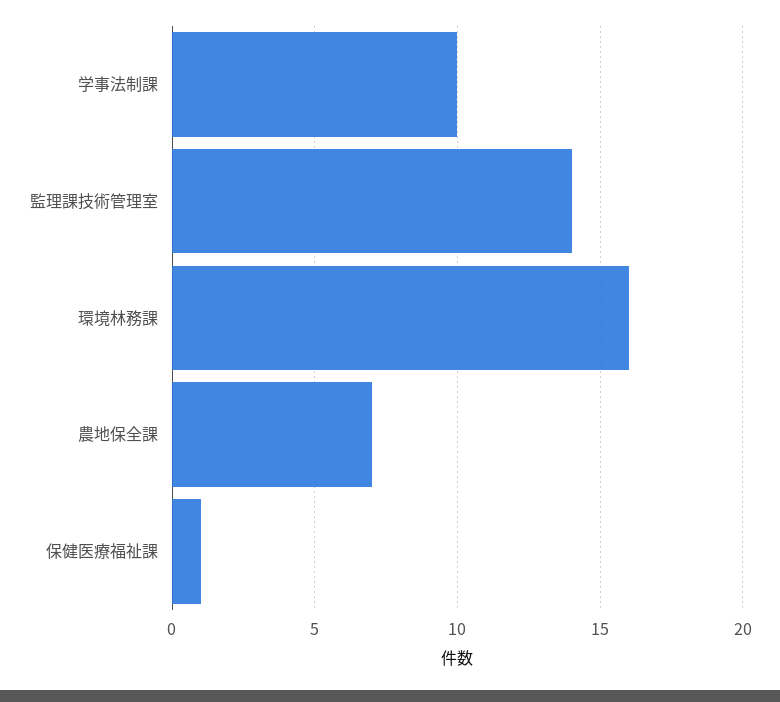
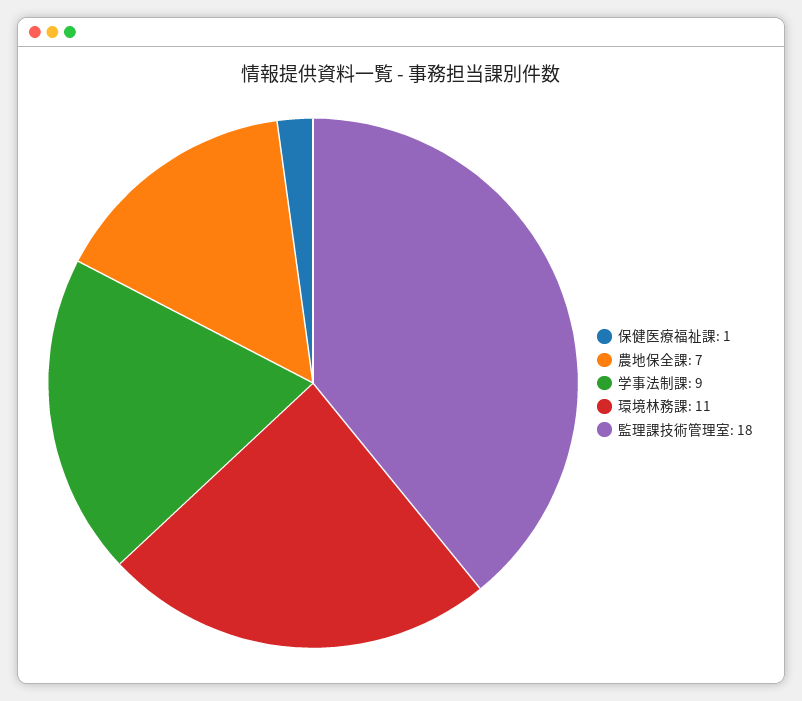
  {
-   "学事法制課": 10,
+   "学事法制課": 9,
-   "監理課技術管理室": 14,
+   "監理課技術管理室": 18,
-   "環境林務課": 16,
+   "環境林務課": 11,
    "農地保全課": 7,
    "保健医療福祉課": 1
  }

